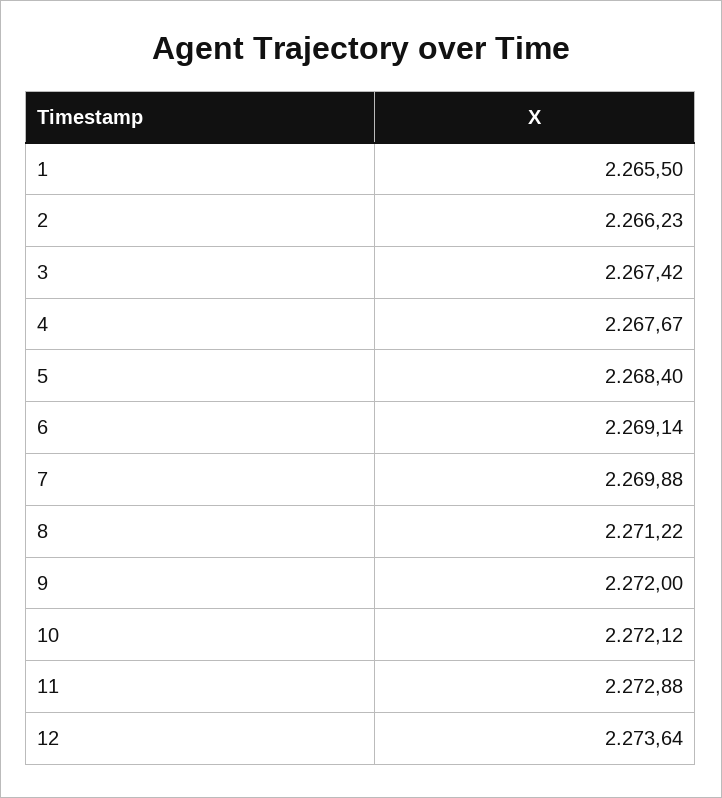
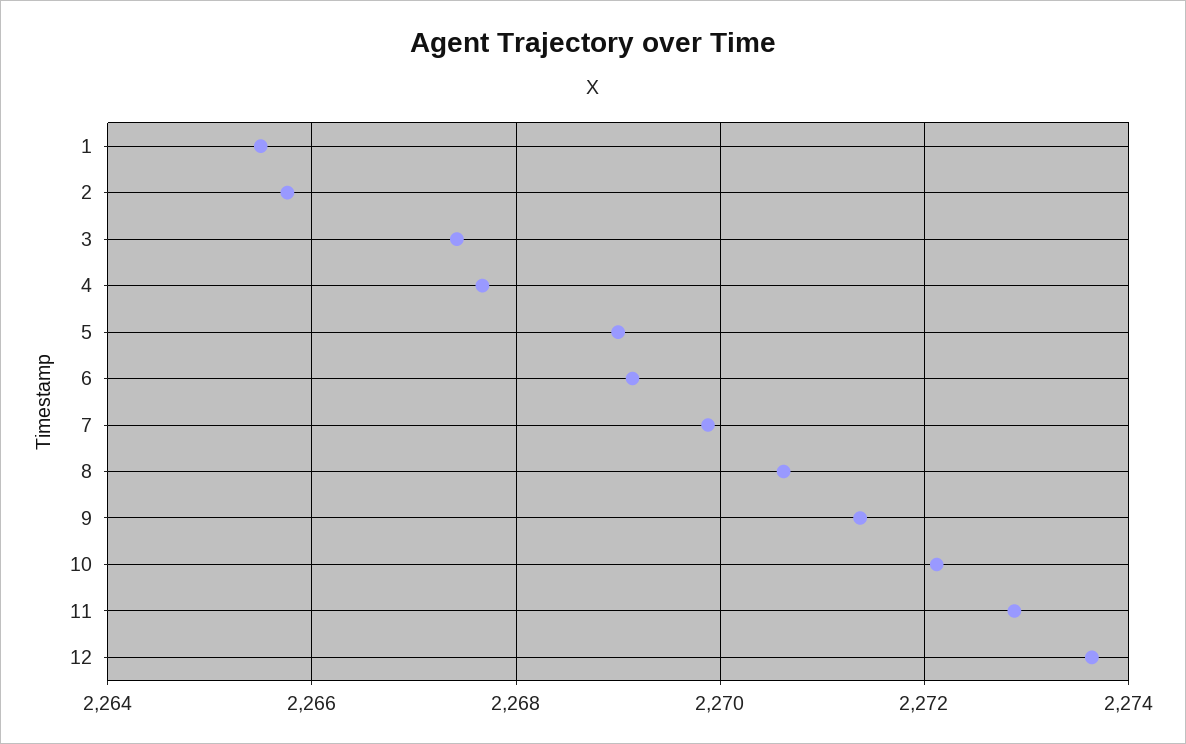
  {
    "1": 2265.5,
-   "2": 2266.23,
+   "2": 2265.8,
    "3": 2267.42,
    "4": 2267.67,
-   "5": 2268.4,
+   "5": 2269,
    "6": 2269.14,
    "7": 2269.88,
-   "8": 2271.22,
+   "8": 2270.6,
-   "9": 2272,
+   "9": 2271.4,
    "10": 2272.12,
    "11": 2272.88,
    "12": 2273.64
  }

